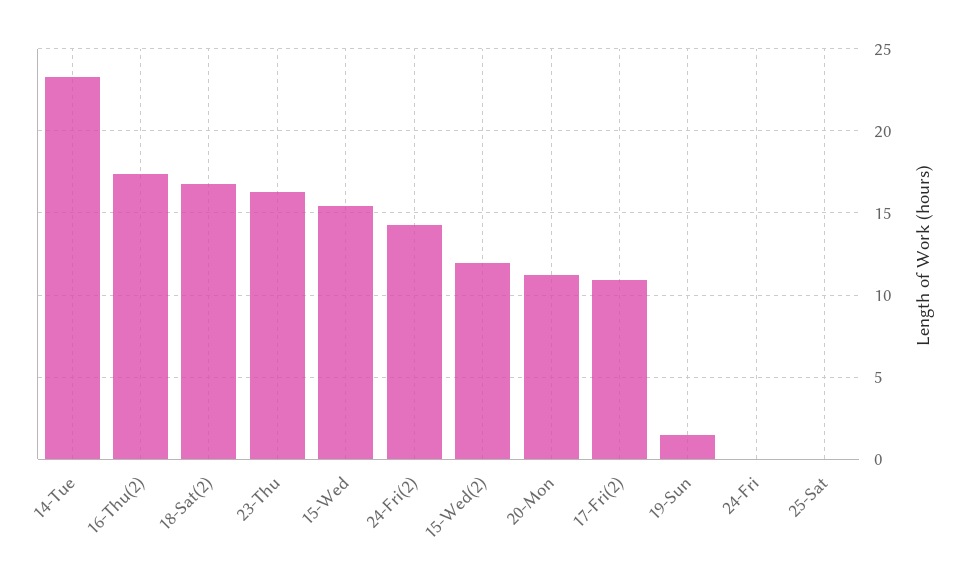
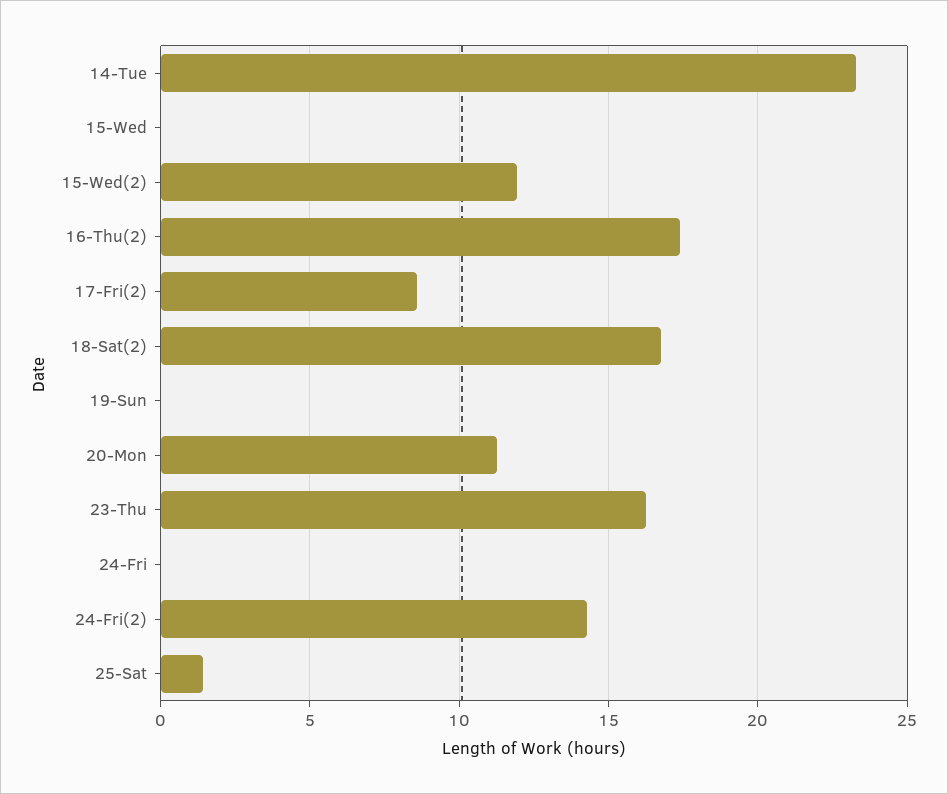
  {
    "14-Tue": 23.5,
    "16-Thu(2)": 17.5,
    "18-Sat(2)": 17,
    "23-Thu": 16.5,
-   "15-Wed": 15.5,
+   "15-Wed": 0,
    "24-Fri(2)": 14.5,
    "15-Wed(2)": 12,
    "20-Mon": 11.5,
-   "17-Fri(2)": 11,
+   "17-Fri(2)": 8.5,
-   "19-Sun": 1.5,
+   "19-Sun": 0,
    "24-Fri": 0,
-   "25-Sat": 0
+   "25-Sat": 1.5
  }

